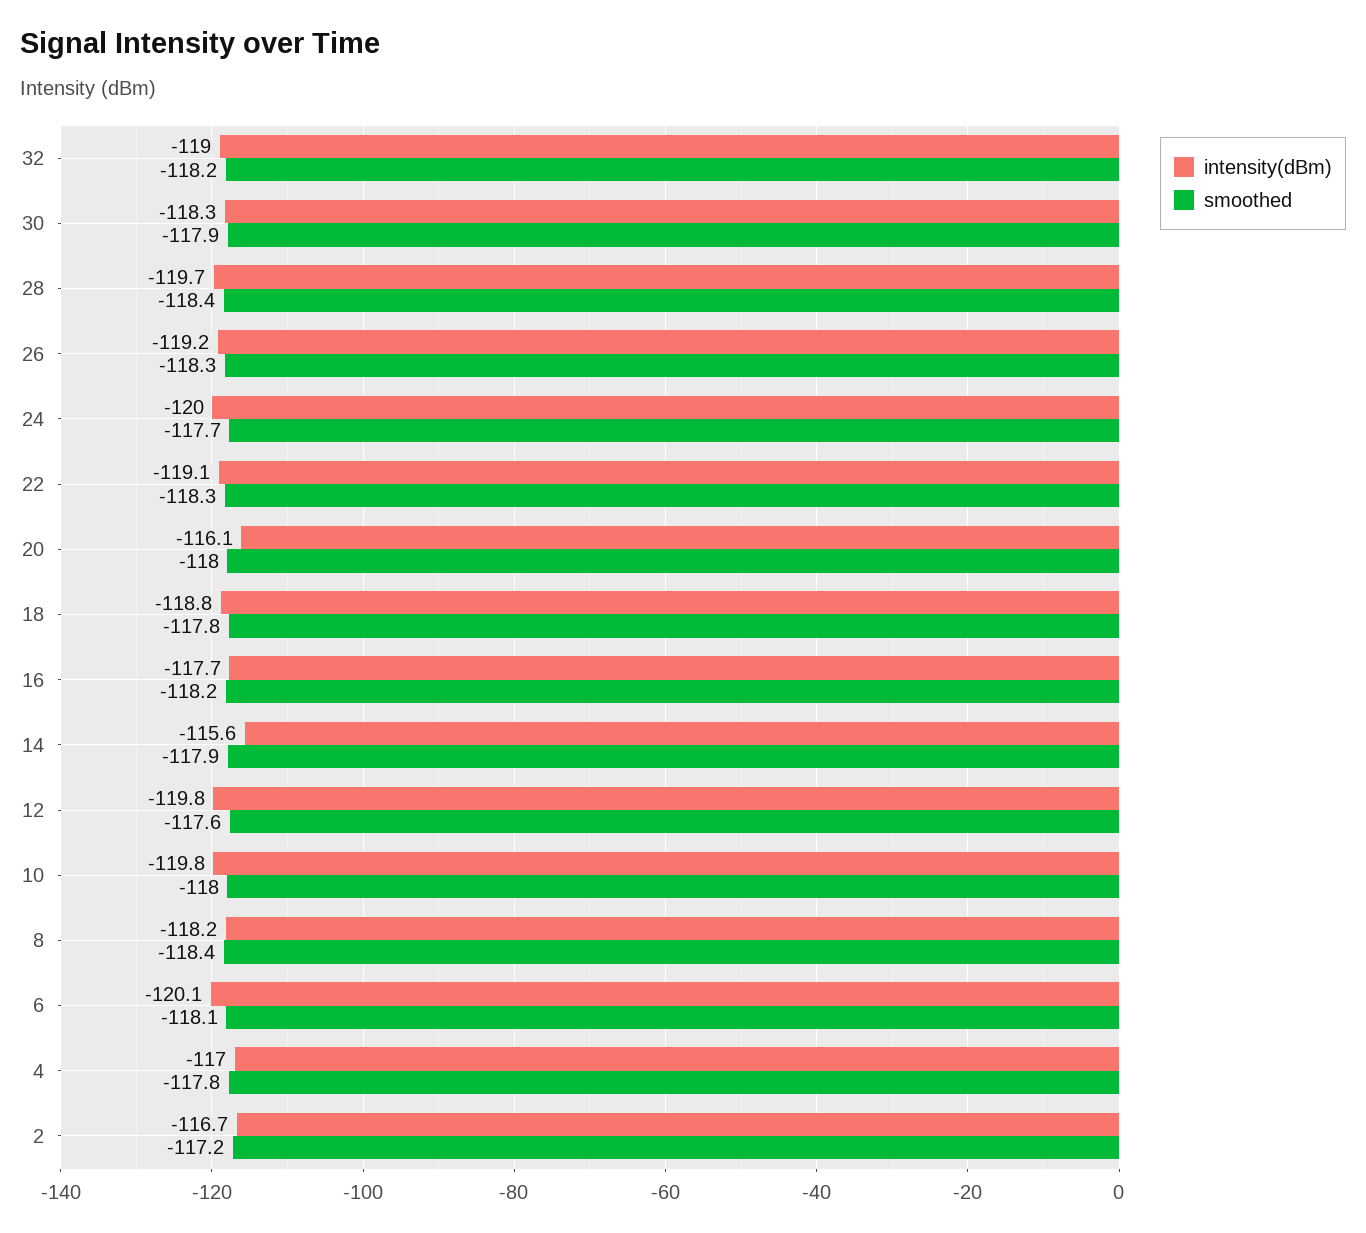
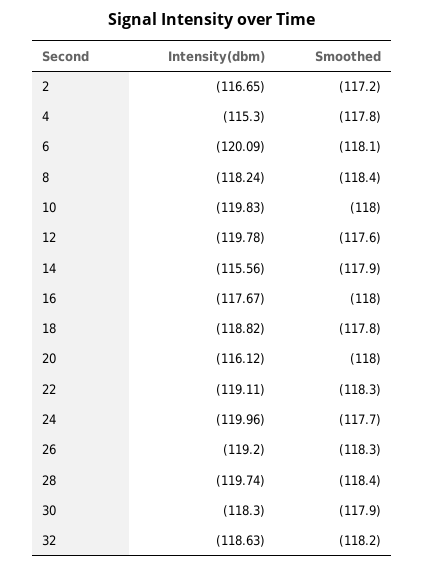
  {
    "intensity(dBm)": {
-     "32": -119,
+     "32": -118.63,
      "30": -118.3,
      "28": -119.74,
      "26": -119.2,
      "24": -119.96,
      "22": -119.11,
      "20": -116.12,
      "18": -118.82,
      "16": -117.67,
      "14": -115.56,
      "12": -119.78,
      "10": -119.83,
      "8": -118.24,
      "6": -120.09,
-     "4": -117,
+     "4": -115.3,
      "2": -116.65
    },
    "smoothed": {
      "32": -118.2,
      "30": -117.9,
      "28": -118.4,
      "26": -118.3,
      "24": -117.7,
      "22": -118.3,
      "20": -118,
      "18": -117.8,
-     "16": -118.2,
+     "16": -118,
      "14": -117.9,
      "12": -117.6,
      "10": -118,
      "8": -118.4,
      "6": -118.1,
      "4": -117.8,
      "2": -117.2
    }
  }

